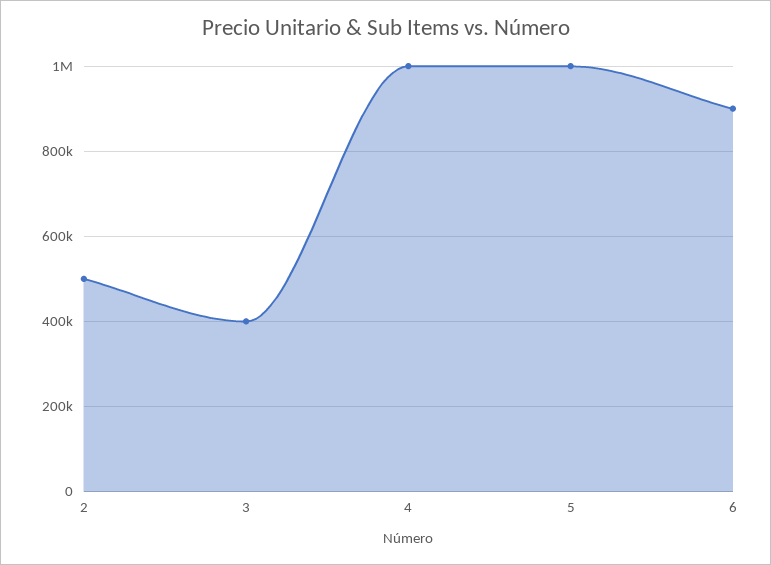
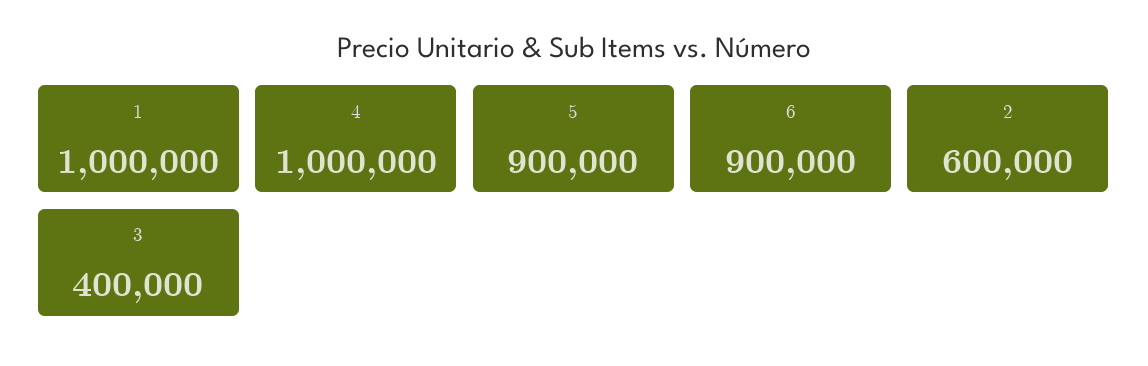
  {
-   "2": 500000,
+   "2": 600000,
    "3": 400000,
    "4": 1000000,
-   "5": 1000000,
+   "5": 900000,
-   "6": 900000
+   "6": 900000,
+   "1": 1000000
  }

